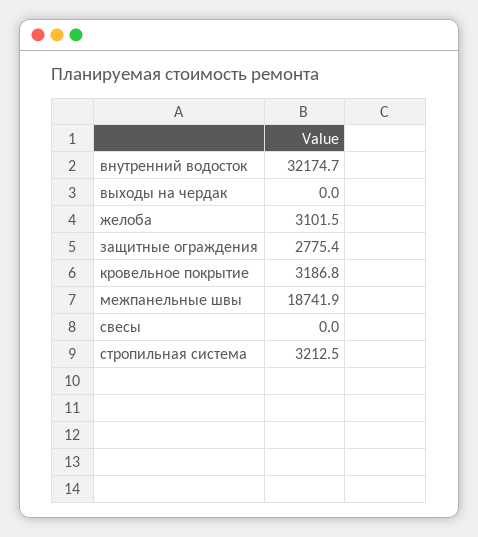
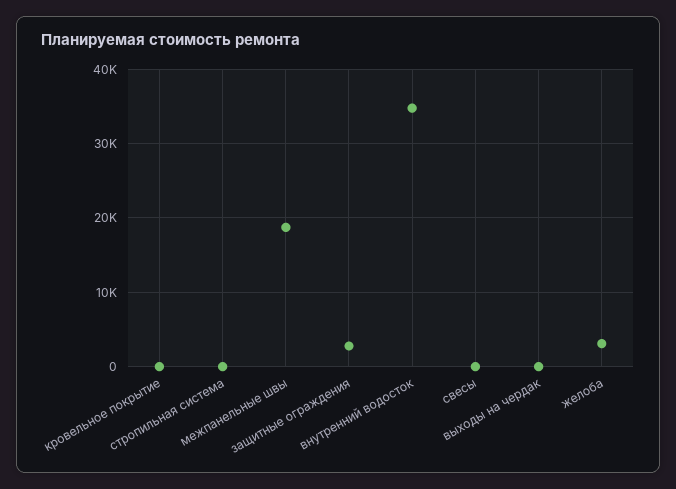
  {
-   "внутренний водосток": 32174.7,
+   "внутренний водосток": 35000,
    "выходы на чердак": 0,
    "желоба": 3101.5,
    "защитные ограждения": 2775.4,
-   "кровельное покрытие": 3186.8,
+   "кровельное покрытие": 0,
    "межпанельные швы": 18741.9,
    "свесы": 0,
-   "стропильная система": 3212.5
+   "стропильная система": 0
  }

